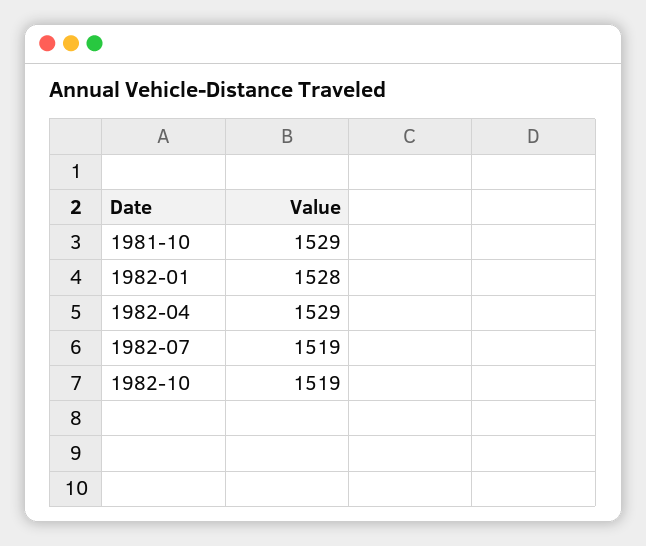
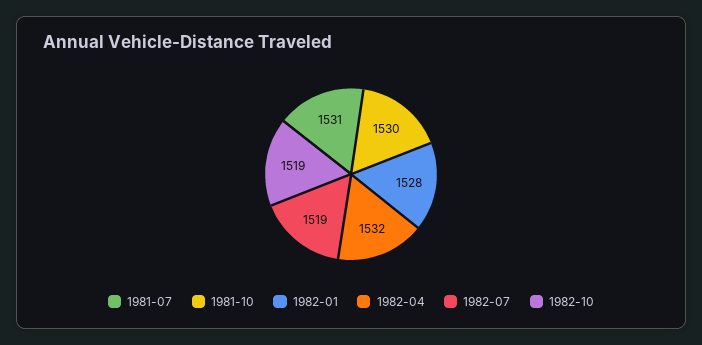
  {
-   "1981-10": 1529,
+   "1981-10": 1530,
    "1982-01": 1528,
-   "1982-04": 1529,
+   "1982-04": 1532,
    "1982-07": 1519,
-   "1982-10": 1519
+   "1982-10": 1519,
+   "1981-07": 1531
  }

